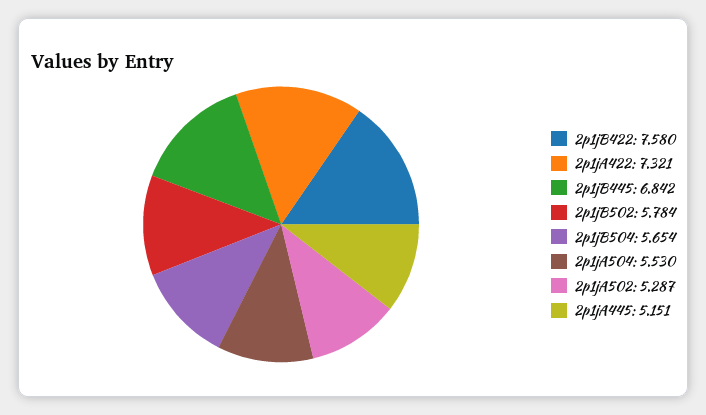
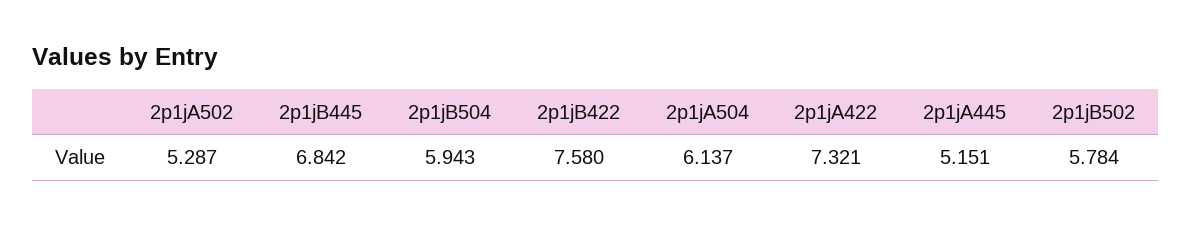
  {
    "2p1jB422": 7.58,
    "2p1jA422": 7.321,
    "2p1jB445": 6.842,
    "2p1jB502": 5.784,
-   "2p1jB504": 5.654,
+   "2p1jB504": 5.943,
-   "2p1jA504": 5.53,
+   "2p1jA504": 6.137,
    "2p1jA502": 5.287,
    "2p1jA445": 5.151
  }

